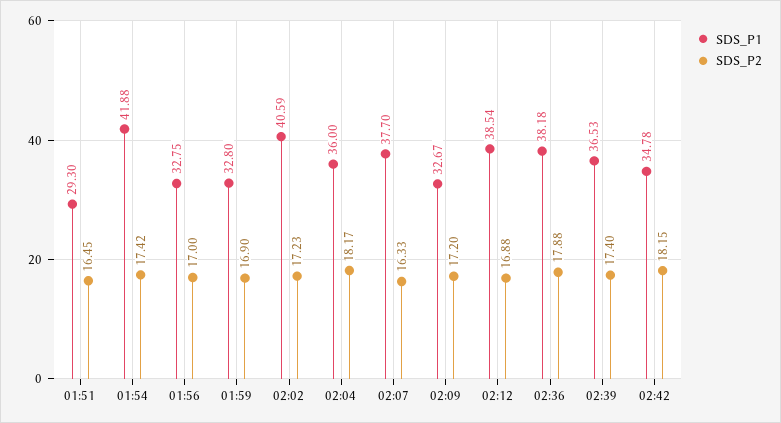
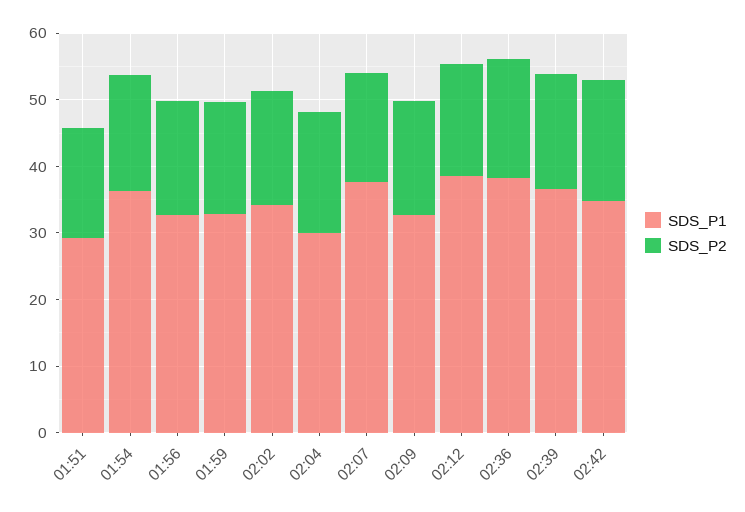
  {
    "SDS_P1": {
      "01:51": 29.3,
-     "01:54": 41.88,
+     "01:54": 36,
      "01:56": 32.75,
      "01:59": 32.8,
-     "02:02": 40.59,
+     "02:02": 34,
-     "02:04": 36,
+     "02:04": 30,
      "02:07": 37.7,
      "02:09": 32.67,
      "02:12": 38.54,
      "02:36": 38.18,
      "02:39": 36.53,
      "02:42": 34.78
    },
    "SDS_P2": {
      "01:51": 16.45,
      "01:54": 17.42,
      "01:56": 17,
      "01:59": 16.9,
      "02:02": 17.23,
      "02:04": 18.17,
      "02:07": 16.33,
      "02:09": 17.2,
      "02:12": 16.88,
      "02:36": 17.88,
      "02:39": 17.4,
      "02:42": 18.15
    }
  }

